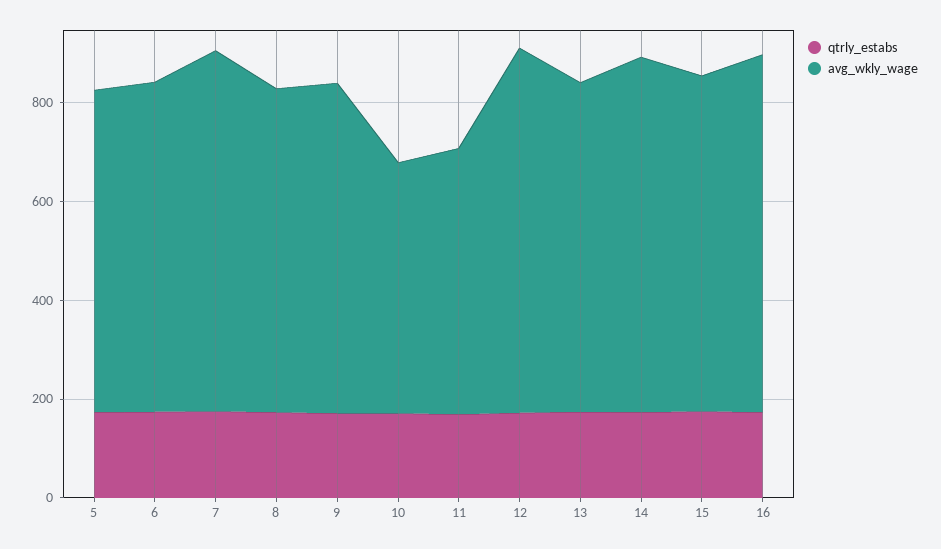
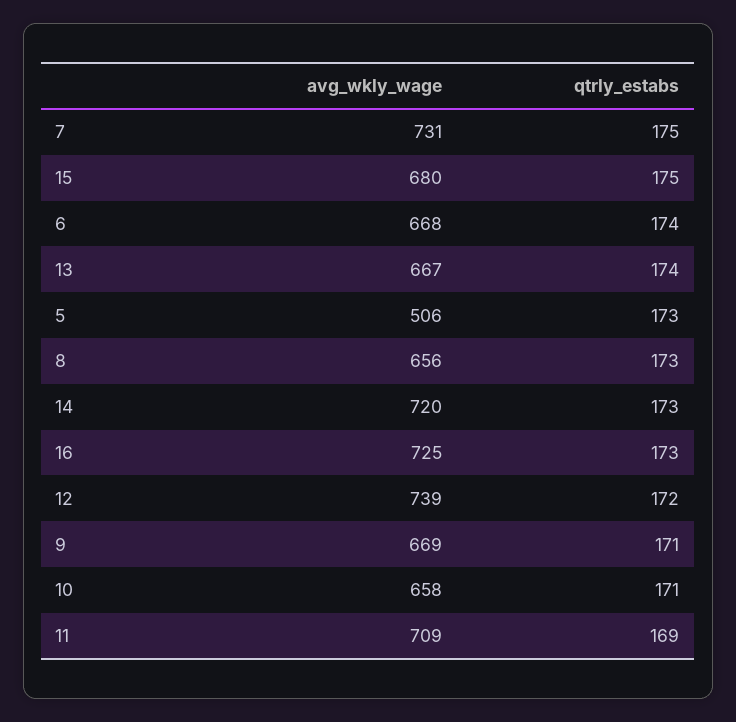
  {
    "qtrly_estabs": {
      "5": 173,
      "6": 174,
      "7": 175,
      "8": 173,
      "9": 171,
      "10": 171,
      "11": 169,
      "12": 172,
      "13": 174,
      "14": 173,
      "15": 175,
      "16": 173
    },
    "avg_wkly_wage": {
-     "5": 650,
+     "5": 506,
      "6": 668,
      "7": 731,
      "8": 656,
      "9": 669,
-     "10": 500,
+     "10": 658,
-     "11": 550,
+     "11": 709,
      "12": 739,
      "13": 667,
      "14": 720,
      "15": 680,
      "16": 725
    }
  }

